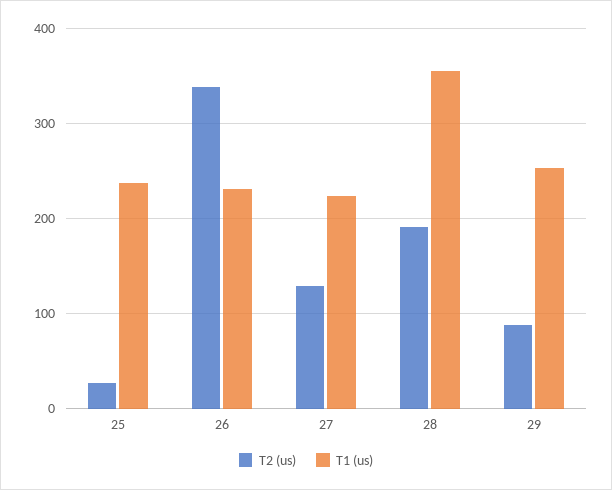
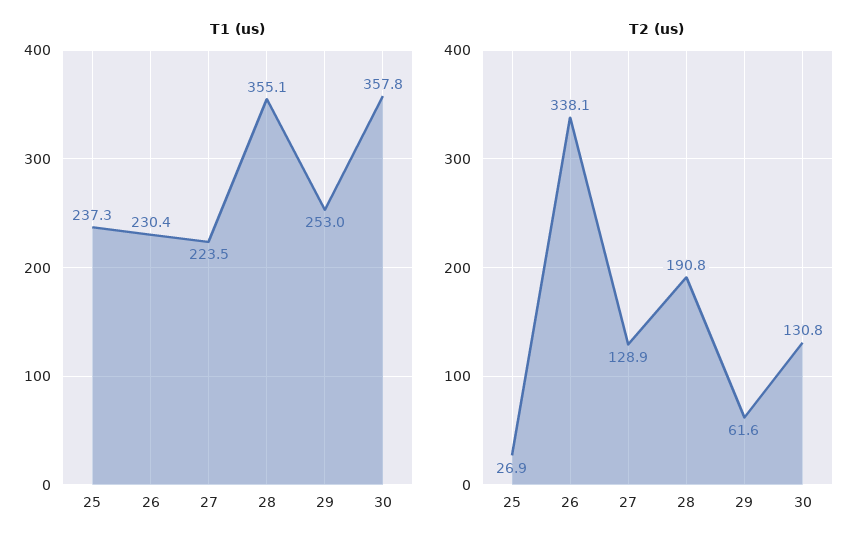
  {
    "T2 (us)": {
      "25": 26.9,
      "26": 338.1,
      "27": 128.9,
      "28": 190.8,
-     "29": 90
+     "29": 61.6,
+     "30": 130.8
    },
    "T1 (us)": {
      "25": 237.3,
      "26": 230.4,
      "27": 223.5,
      "28": 355.1,
-     "29": 253
+     "29": 253,
+     "30": 357.8
    }
  }

